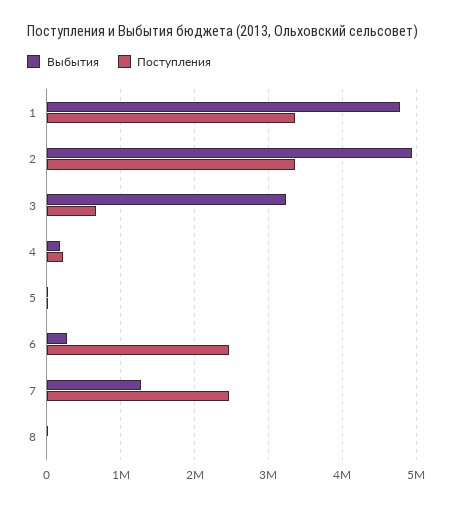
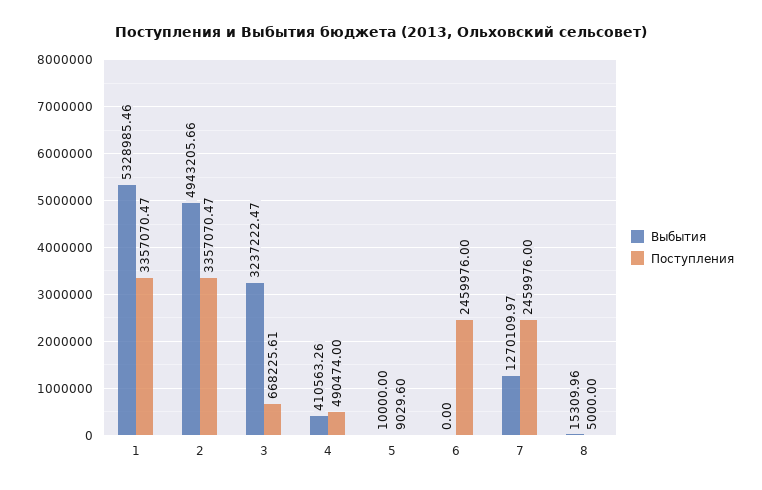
  {
    "Выбытия": {
-     "1": 4800000,
+     "1": 5328985.46,
      "2": 4943205.66,
      "3": 3237222.47,
-     "4": 200000,
+     "4": 410563.26,
      "5": 10000,
-     "6": 300000,
+     "6": 0,
      "7": 1270109.97,
      "8": 15309.96
    },
    "Поступления": {
      "1": 3357070.47,
      "2": 3357070.47,
      "3": 668225.61,
-     "4": 200000,
+     "4": 490474,
      "5": 9029.6,
      "6": 2459976,
      "7": 2459976,
      "8": 5000
    }
  }

